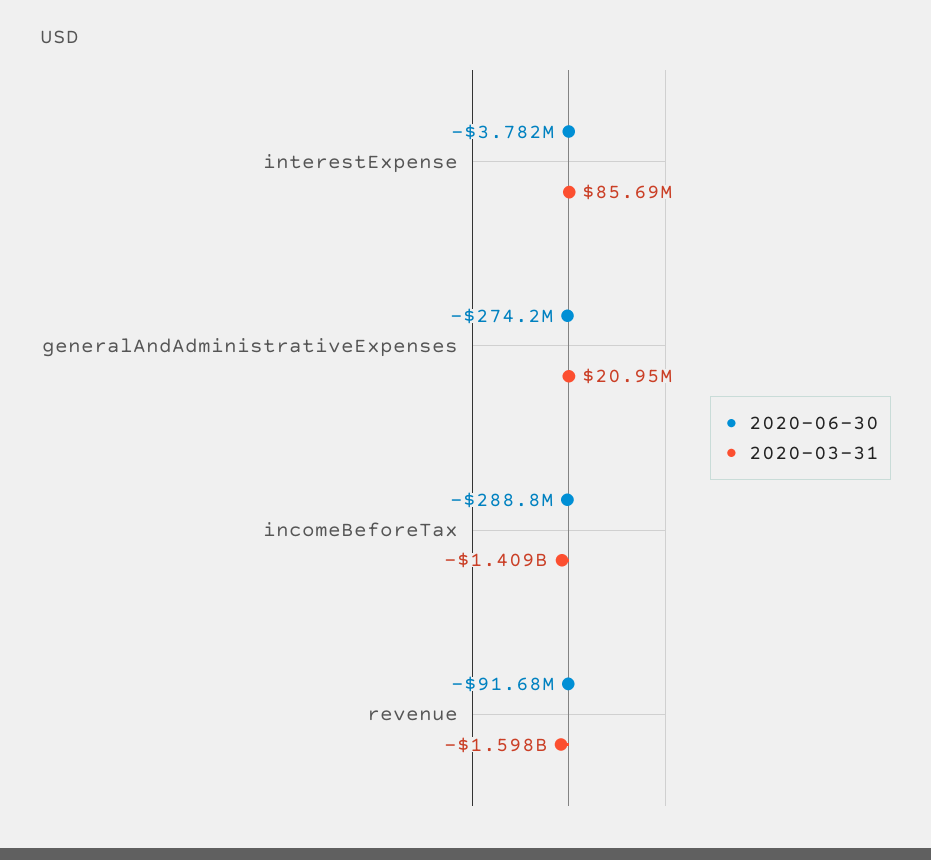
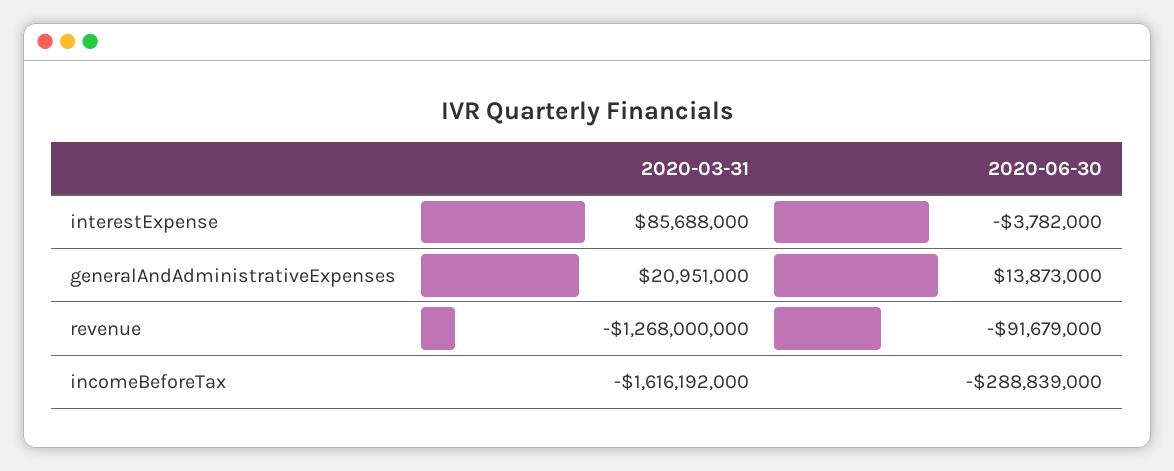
  {
    "2020-06-30": {
      "interestExpense": -3782000,
-     "generalAndAdministrativeExpenses": -274200000,
+     "generalAndAdministrativeExpenses": 13873000,
      "incomeBeforeTax": -288839000,
      "revenue": -91679000
    },
    "2020-03-31": {
      "interestExpense": 85688000,
      "generalAndAdministrativeExpenses": 20951000,
-     "incomeBeforeTax": -1409000000,
+     "incomeBeforeTax": -1616192000,
-     "revenue": -1598000000
+     "revenue": -1268000000
    }
  }

